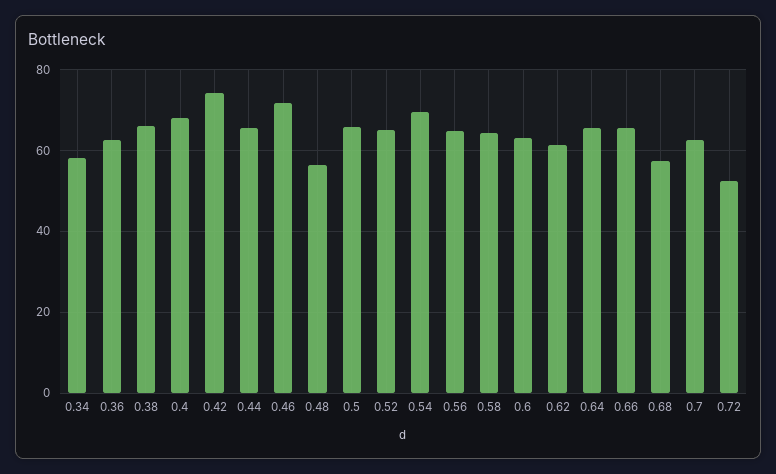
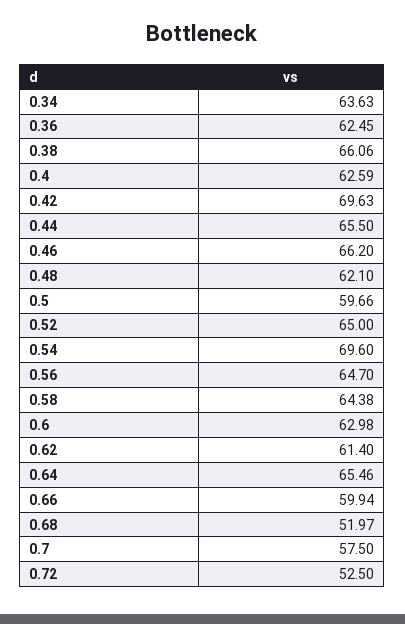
  {
-   "0.34": 58,
+   "0.34": 63.63,
    "0.36": 62.45,
    "0.38": 66.06,
-   "0.4": 68,
+   "0.4": 62.59,
-   "0.42": 74,
+   "0.42": 69.63,
    "0.44": 65.5,
-   "0.46": 72,
+   "0.46": 66.2,
-   "0.48": 56,
+   "0.48": 62.1,
-   "0.5": 66,
+   "0.5": 59.66,
    "0.52": 65,
    "0.54": 69.6,
    "0.56": 64.7,
    "0.58": 64.38,
    "0.6": 62.98,
    "0.62": 61.4,
    "0.64": 65.46,
-   "0.66": 66,
+   "0.66": 59.94,
-   "0.68": 58,
+   "0.68": 51.97,
-   "0.7": 62,
+   "0.7": 57.5,
    "0.72": 52.5
  }

